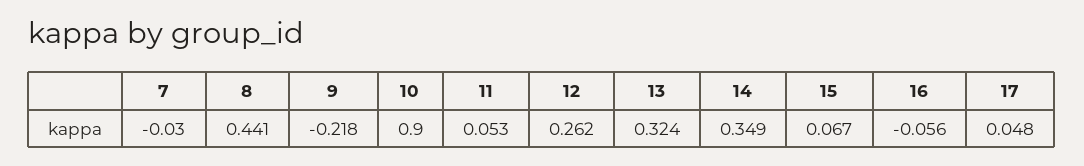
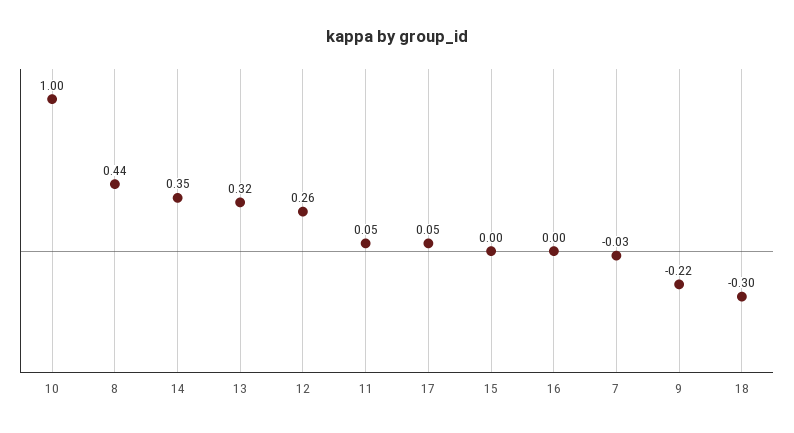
  {
    "7": -0.03,
    "8": 0.441,
    "9": -0.218,
-   "10": 0.9,
+   "10": 1,
    "11": 0.053,
    "12": 0.262,
    "13": 0.324,
    "14": 0.349,
-   "15": 0.067,
+   "15": 0,
-   "16": -0.056,
+   "16": 0,
-   "17": 0.048
+   "17": 0.048,
+   "18": -0.3
  }

